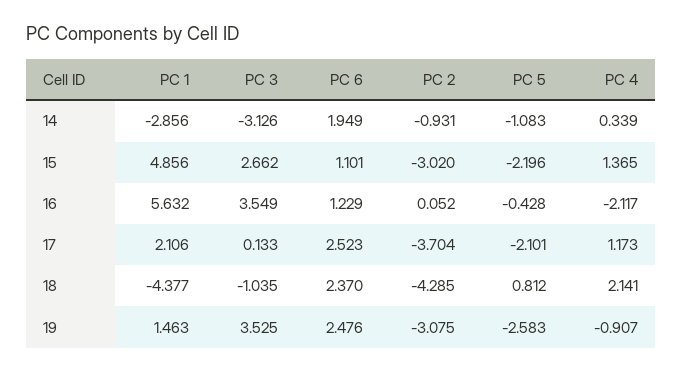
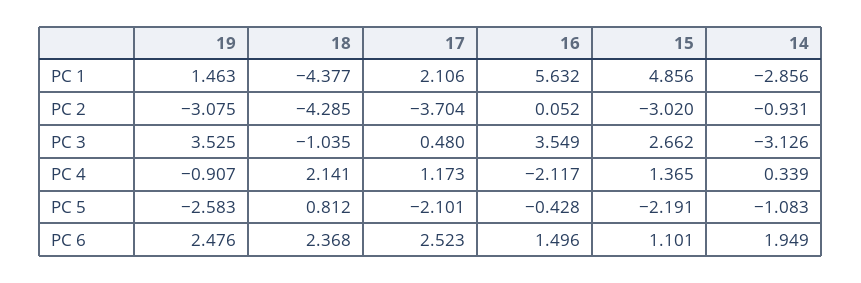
  {
    "PC 1": {
      "14": -2.856,
      "15": 4.856,
      "16": 5.632,
      "17": 2.106,
      "18": -4.377,
      "19": 1.463
    },
    "PC 3": {
      "14": -3.126,
      "15": 2.662,
      "16": 3.549,
-     "17": 0.133,
+     "17": 0.48,
      "18": -1.035,
      "19": 3.525
    },
    "PC 6": {
      "14": 1.949,
      "15": 1.101,
-     "16": 1.229,
+     "16": 1.496,
      "17": 2.523,
-     "18": 2.37,
+     "18": 2.368,
      "19": 2.476
    },
    "PC 2": {
      "14": -0.931,
      "15": -3.02,
      "16": 0.052,
      "17": -3.704,
      "18": -4.285,
      "19": -3.075
    },
    "PC 5": {
      "14": -1.083,
-     "15": -2.196,
+     "15": -2.191,
      "16": -0.428,
      "17": -2.101,
      "18": 0.812,
      "19": -2.583
    },
    "PC 4": {
      "14": 0.339,
      "15": 1.365,
      "16": -2.117,
      "17": 1.173,
      "18": 2.141,
      "19": -0.907
    }
  }

